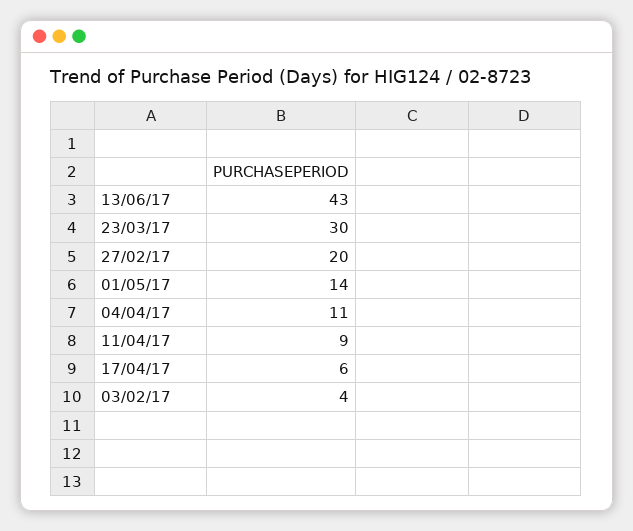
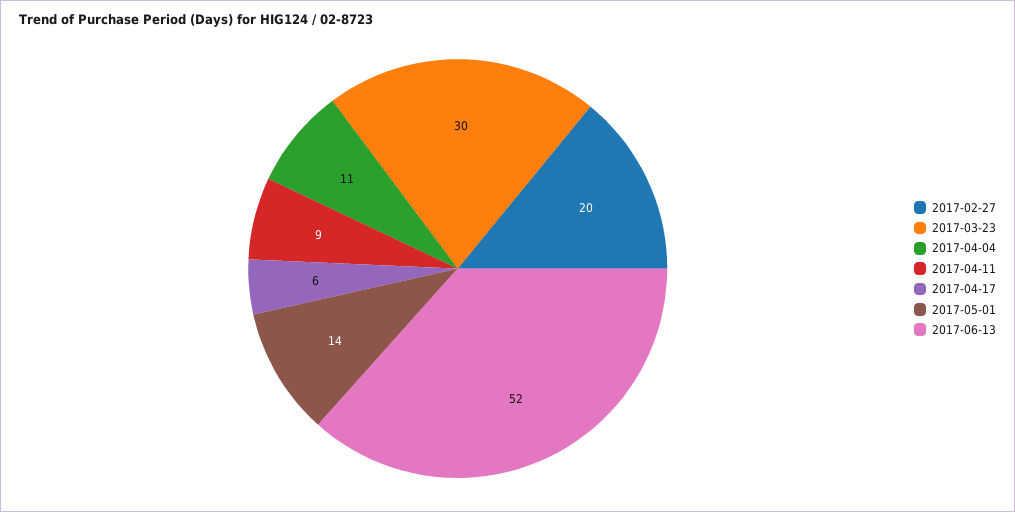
  {
-   "13/06/17": 43,
+   "13/06/17": 52,
    "23/03/17": 30,
    "27/02/17": 20,
    "01/05/17": 14,
    "04/04/17": 11,
    "11/04/17": 9,
-   "17/04/17": 6,
+   "17/04/17": 6
-   "03/02/17": 4
  }

